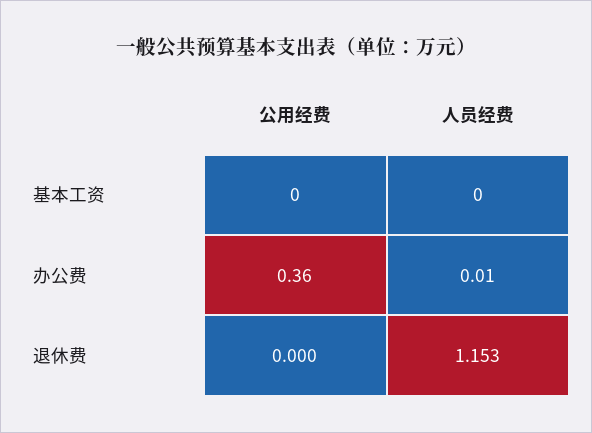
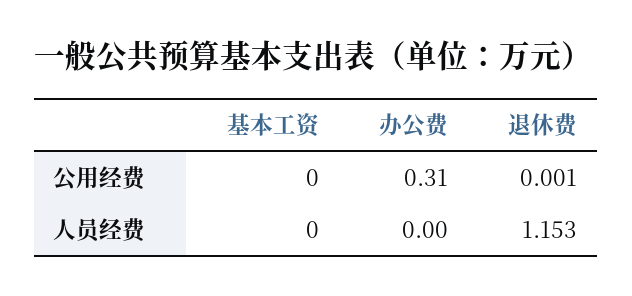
  {
    "公用经费": {
      "基本工资": 0,
-     "办公费": 0.36,
+     "办公费": 0.31,
-     "退休费": 0
+     "退休费": 0.001
    },
    "人员经费": {
      "基本工资": 0,
-     "办公费": 0.01,
+     "办公费": 0,
      "退休费": 1.153
    }
  }

